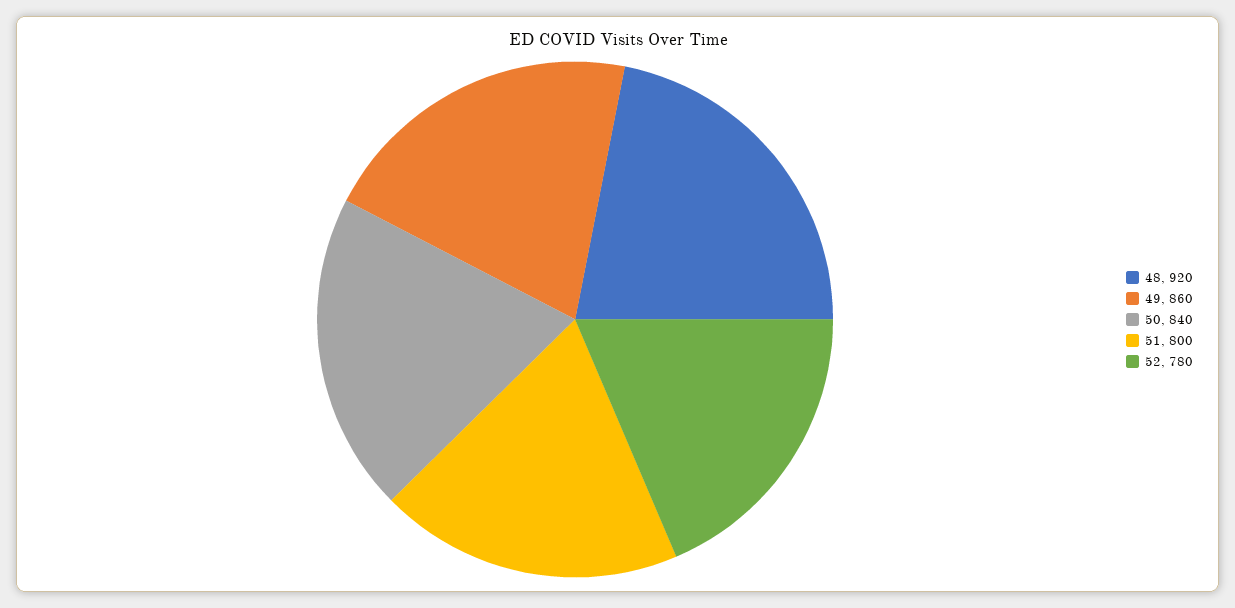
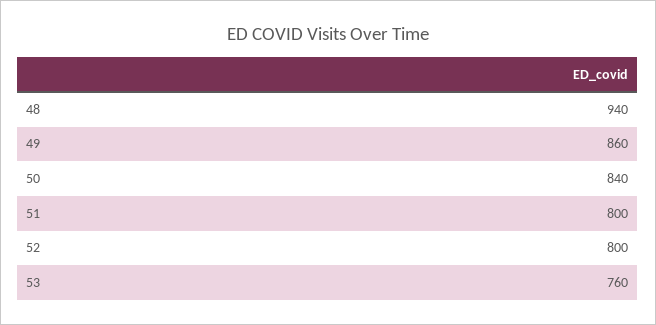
  {
-   "48": 920,
+   "48": 940,
    "49": 860,
    "50": 840,
    "51": 800,
-   "52": 780
+   "52": 800,
+   "53": 760
  }

